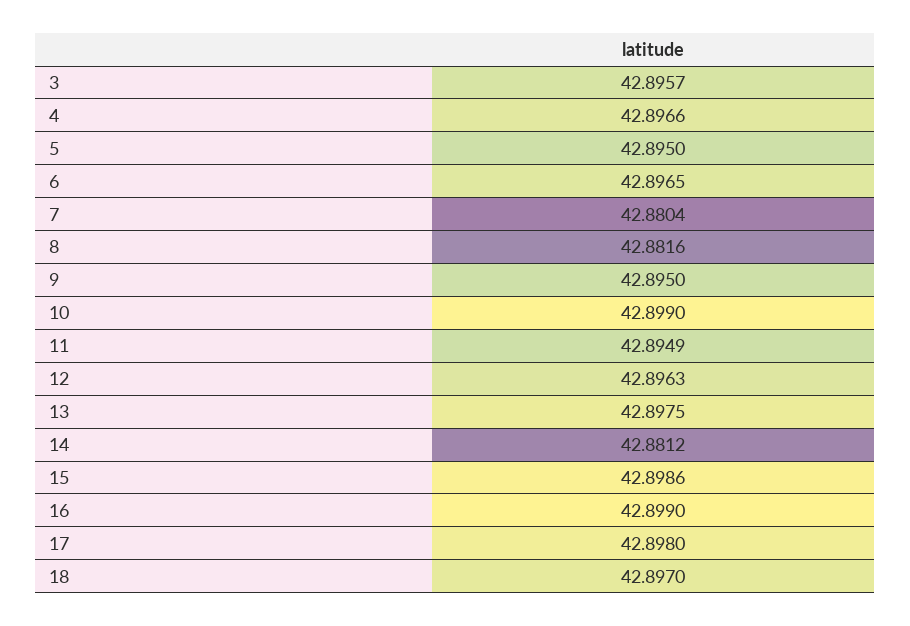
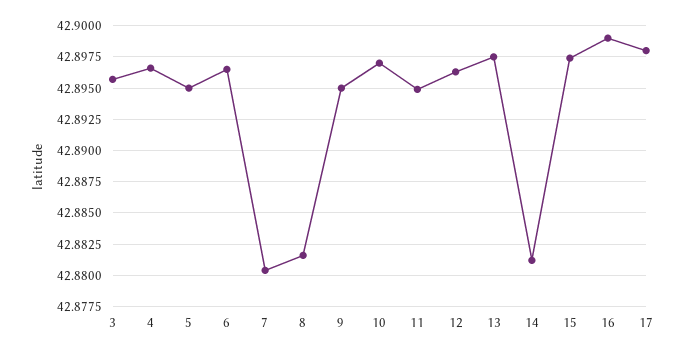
  {
    "3": 42.8957,
    "4": 42.8966,
    "5": 42.895,
    "6": 42.8965,
    "7": 42.8804,
    "8": 42.8816,
    "9": 42.895,
-   "10": 42.899,
+   "10": 42.897,
    "11": 42.8949,
    "12": 42.8963,
    "13": 42.8975,
    "14": 42.8812,
-   "15": 42.8986,
+   "15": 42.8975,
    "16": 42.899,
-   "17": 42.898,
+   "17": 42.898
-   "18": 42.897
  }

